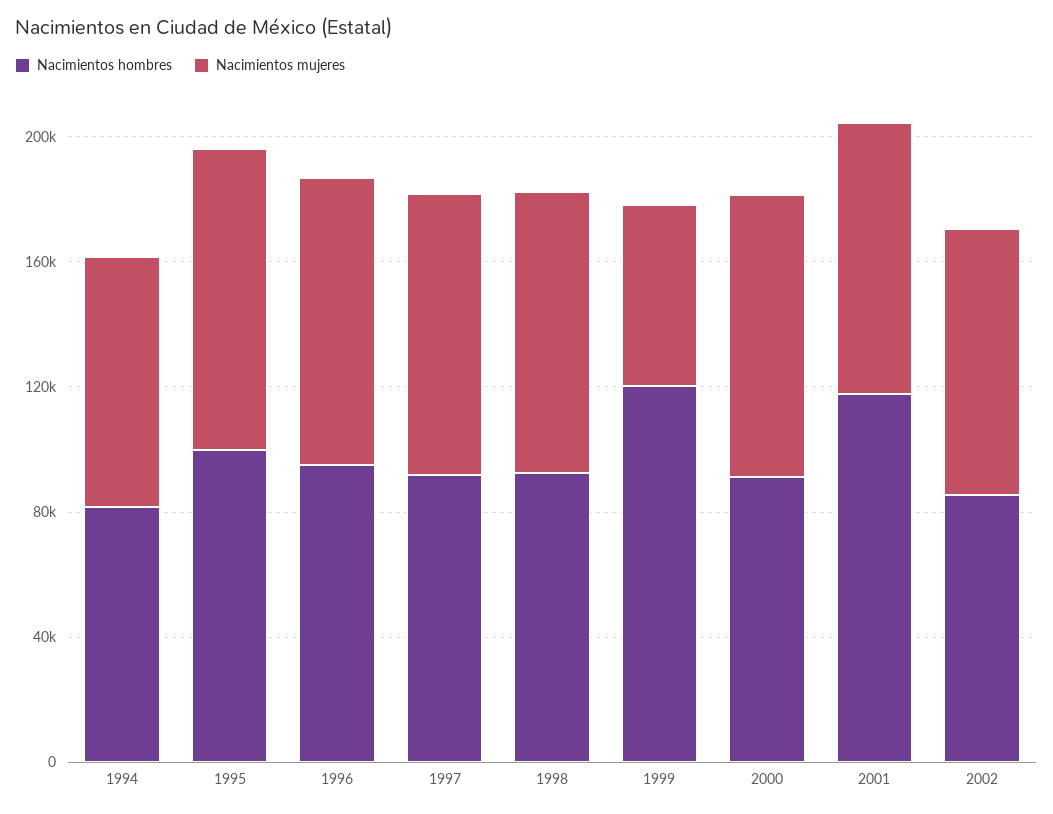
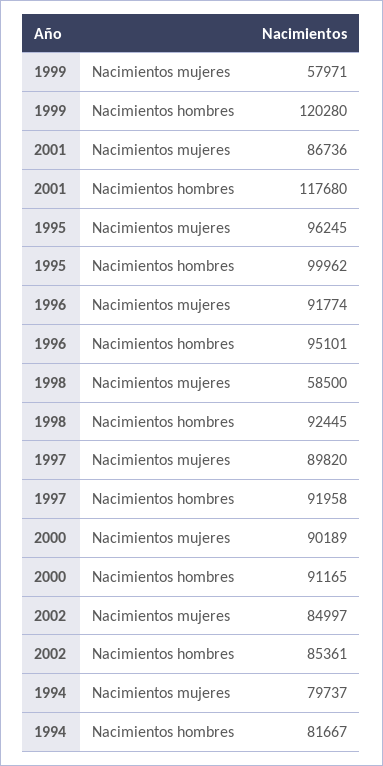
  {
    "Nacimientos hombres": {
      "1994": 81667,
      "1995": 99962,
      "1996": 95101,
      "1997": 91958,
      "1998": 92445,
      "1999": 120280,
      "2000": 91165,
      "2001": 117680,
      "2002": 85361
    },
    "Nacimientos mujeres": {
      "1994": 79737,
      "1995": 96245,
      "1996": 91774,
      "1997": 89820,
-     "1998": 90000,
+     "1998": 58500,
      "1999": 57971,
      "2000": 90189,
      "2001": 86736,
      "2002": 84997
    }
  }

